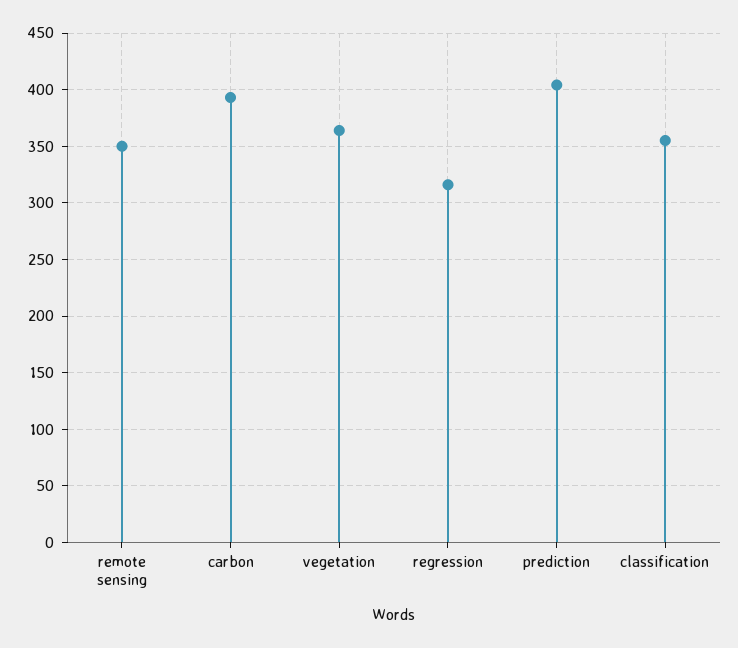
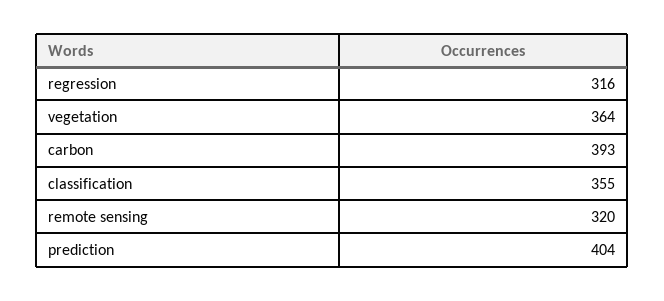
  {
-   "remote sensing": 350,
+   "remote sensing": 320,
    "carbon": 393,
    "vegetation": 364,
    "regression": 316,
    "prediction": 404,
    "classification": 355
  }

